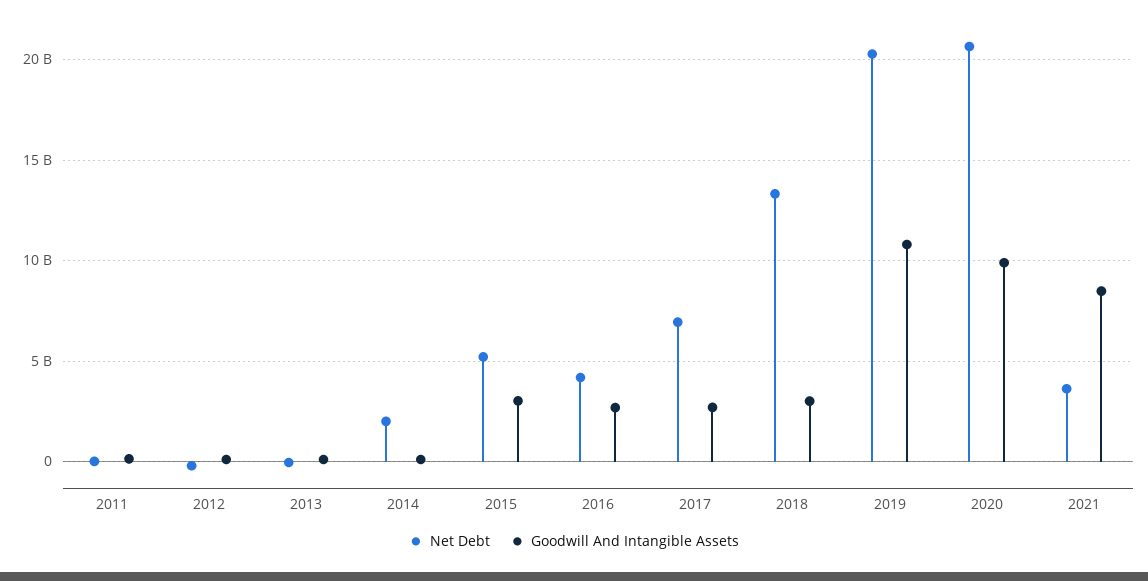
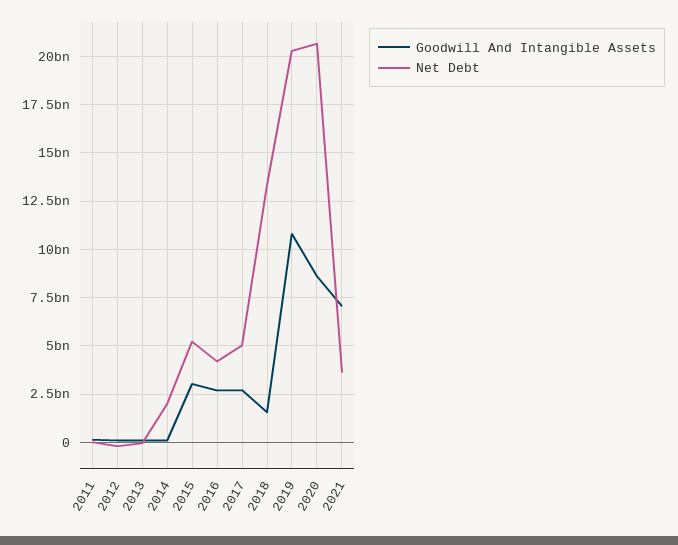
  {
    "Net Debt": {
      "2011": 0,
      "2012": 0,
      "2013": 0,
      "2014": 2000000000,
      "2015": 5000000000,
      "2016": 4000000000,
-     "2017": 7000000000,
+     "2017": 5000000000,
      "2018": 13500000000,
      "2019": 20500000000,
      "2020": 20500000000,
      "2021": 3500000000
    },
    "Goodwill And Intangible Assets": {
      "2011": 0,
      "2012": 0,
      "2013": 0,
      "2014": 0,
      "2015": 3000000000,
      "2016": 2500000000,
      "2017": 2500000000,
-     "2018": 3000000000,
+     "2018": 1500000000,
      "2019": 11000000000,
-     "2020": 10000000000,
+     "2020": 8500000000,
-     "2021": 8500000000
+     "2021": 7000000000
    }
  }

